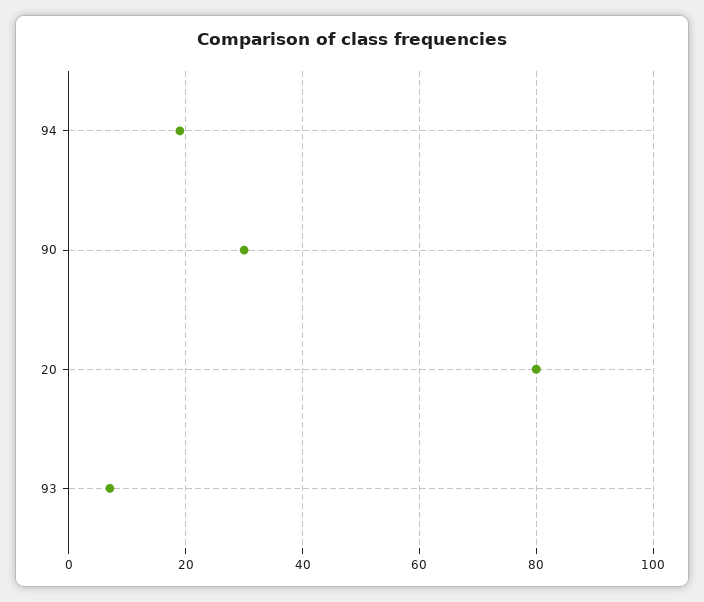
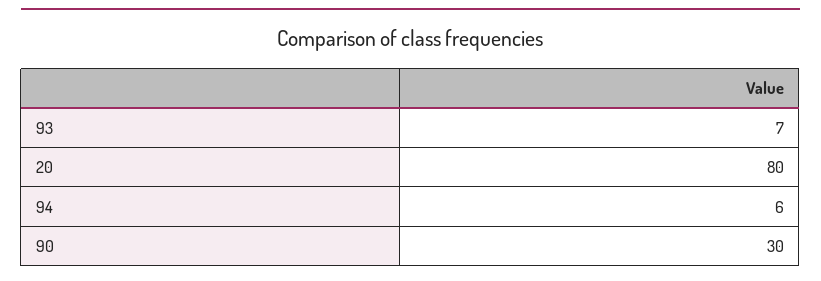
  {
-   "94": 20,
+   "94": 6,
    "90": 30,
    "20": 80,
    "93": 7
  }

